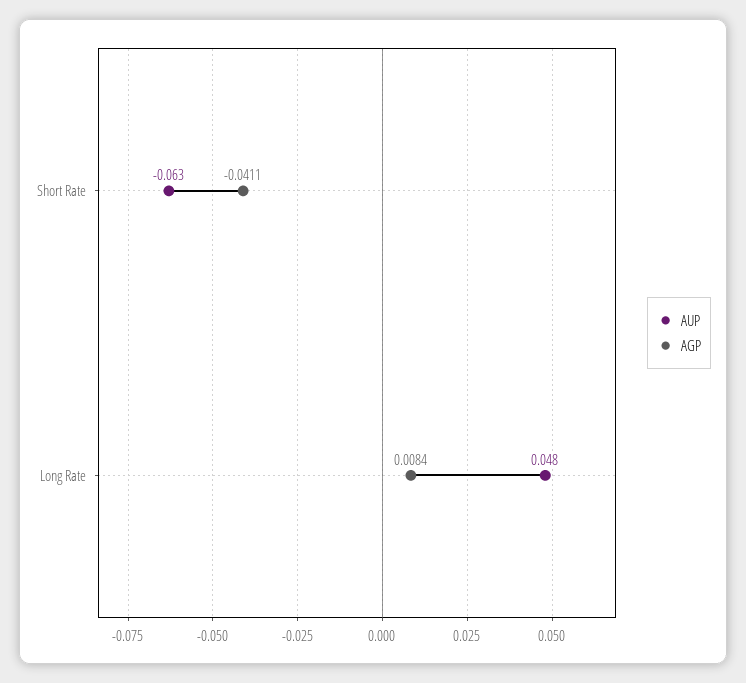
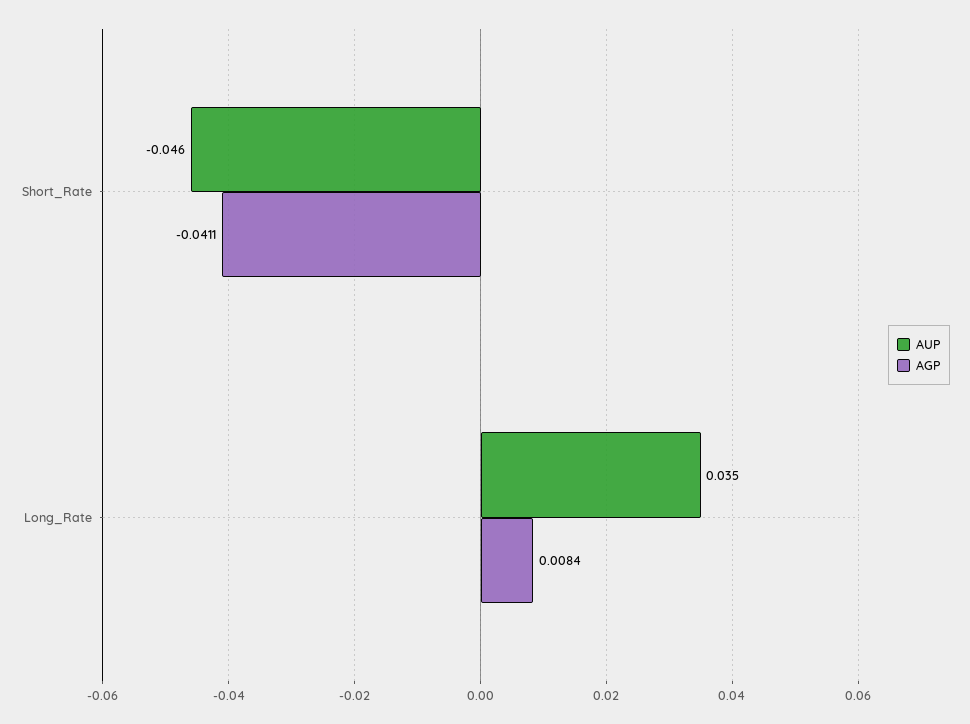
  {
    "AUP": {
-     "Short Rate": -0.063,
+     "Short Rate": -0.046,
-     "Long Rate": 0.048
+     "Long Rate": 0.035
    },
    "AGP": {
      "Short Rate": -0.0411,
      "Long Rate": 0.0084
    }
  }

